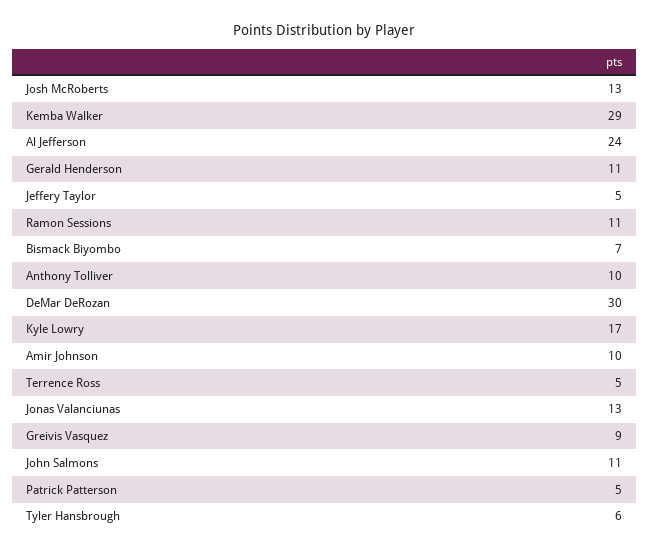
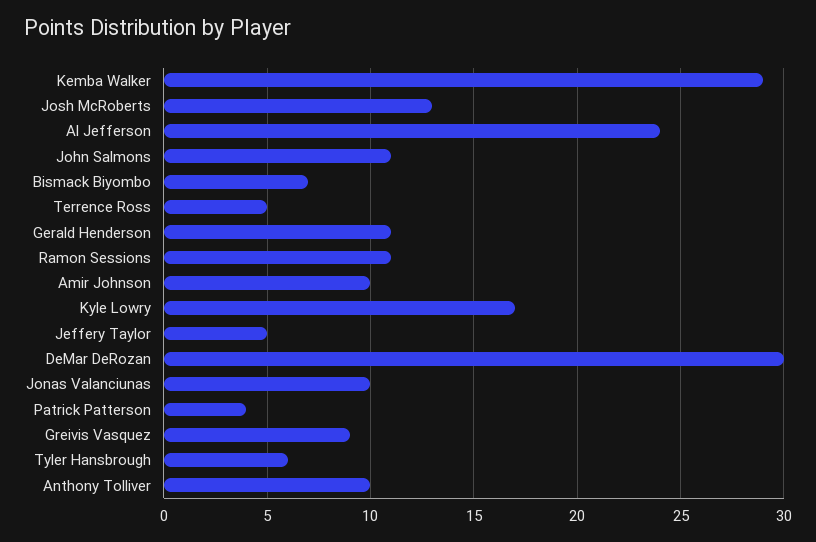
  {
    "Josh McRoberts": 13,
    "Kemba Walker": 29,
    "Al Jefferson": 24,
    "Gerald Henderson": 11,
    "Jeffery Taylor": 5,
    "Ramon Sessions": 11,
    "Bismack Biyombo": 7,
    "Anthony Tolliver": 10,
    "DeMar DeRozan": 30,
    "Kyle Lowry": 17,
    "Amir Johnson": 10,
    "Terrence Ross": 5,
-   "Jonas Valanciunas": 13,
+   "Jonas Valanciunas": 10,
    "Greivis Vasquez": 9,
    "John Salmons": 11,
-   "Patrick Patterson": 5,
+   "Patrick Patterson": 4,
    "Tyler Hansbrough": 6
  }

